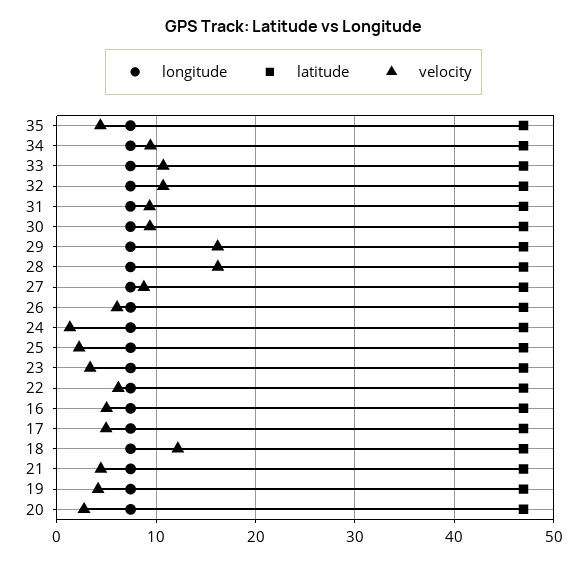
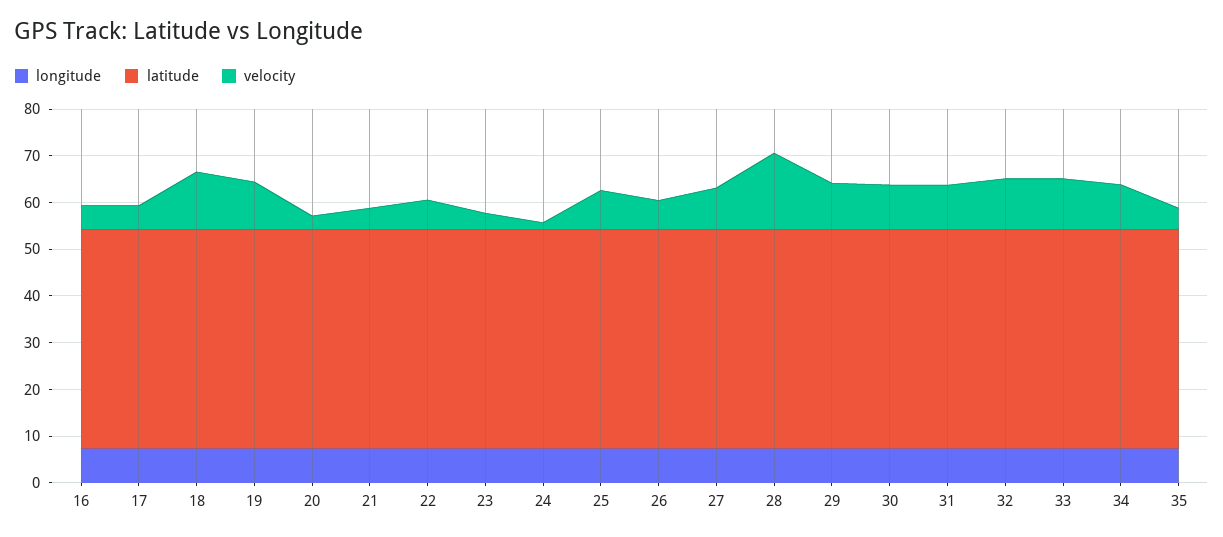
  {
    "longitude": {
      "35": 7,
      "34": 7,
      "33": 7,
      "32": 7,
      "31": 7,
      "30": 7,
      "29": 7,
      "28": 7,
      "27": 7,
      "26": 7,
      "24": 7,
      "25": 7,
      "23": 7,
      "22": 7,
      "16": 7,
      "17": 7,
      "18": 7,
      "21": 7,
      "19": 7,
      "20": 7
    },
    "latitude": {
      "35": 47,
      "34": 47,
      "33": 47,
      "32": 47,
      "31": 47,
      "30": 47,
      "29": 47,
      "28": 47,
      "27": 47,
      "26": 47,
      "24": 47,
      "25": 47,
      "23": 47,
      "22": 47,
      "16": 47,
      "17": 47,
      "18": 47,
      "21": 47,
      "19": 47,
      "20": 47
    },
    "velocity": {
      "35": 4,
      "34": 9,
      "33": 11,
      "32": 11,
      "31": 9,
      "30": 9,
-     "29": 16,
+     "29": 10,
      "28": 16,
      "27": 9,
      "26": 6,
      "24": 1,
-     "25": 2,
+     "25": 8,
      "23": 3,
      "22": 6,
      "16": 5,
      "17": 5,
      "18": 12,
      "21": 4,
-     "19": 4,
+     "19": 10,
      "20": 3
    }
  }

